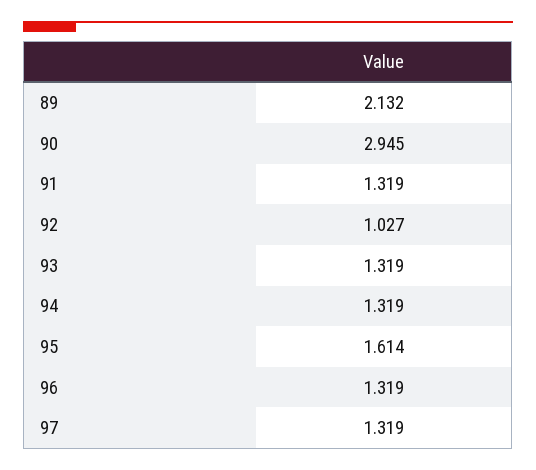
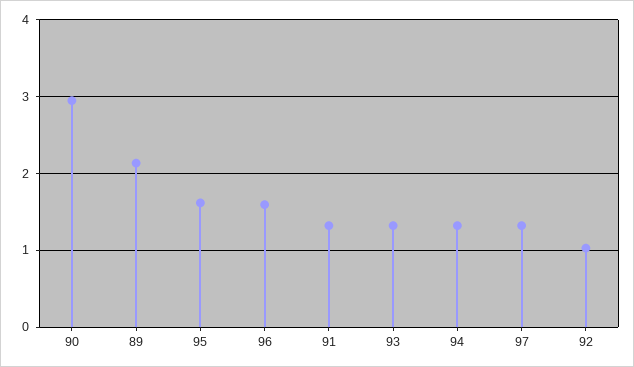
  {
    "89": 2.132,
    "90": 2.945,
    "91": 1.319,
    "92": 1.027,
    "93": 1.319,
    "94": 1.319,
    "95": 1.614,
-   "96": 1.319,
+   "96": 1.6,
    "97": 1.319
  }

